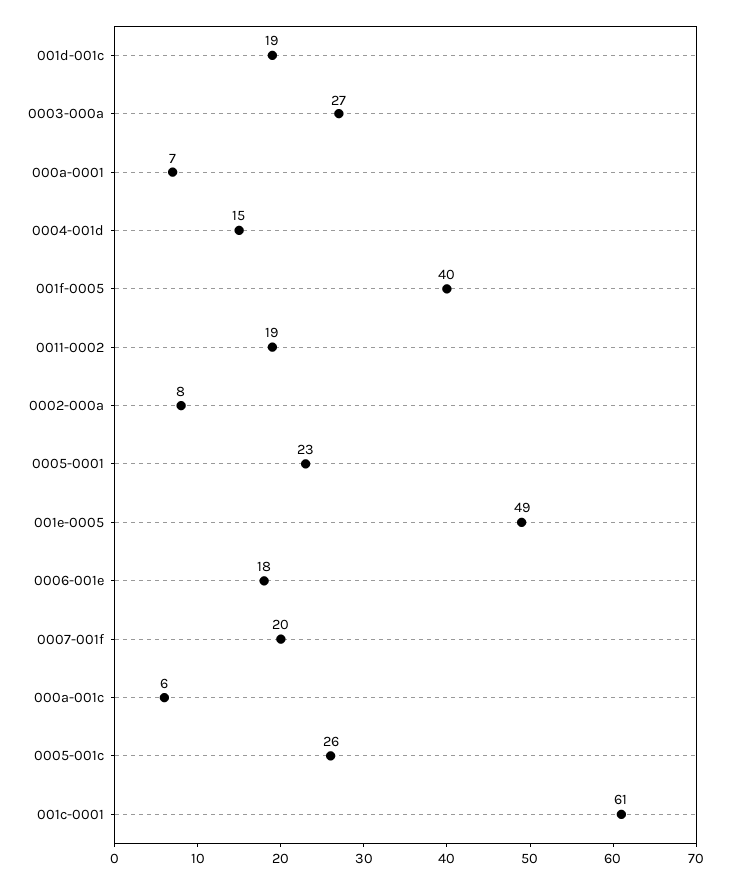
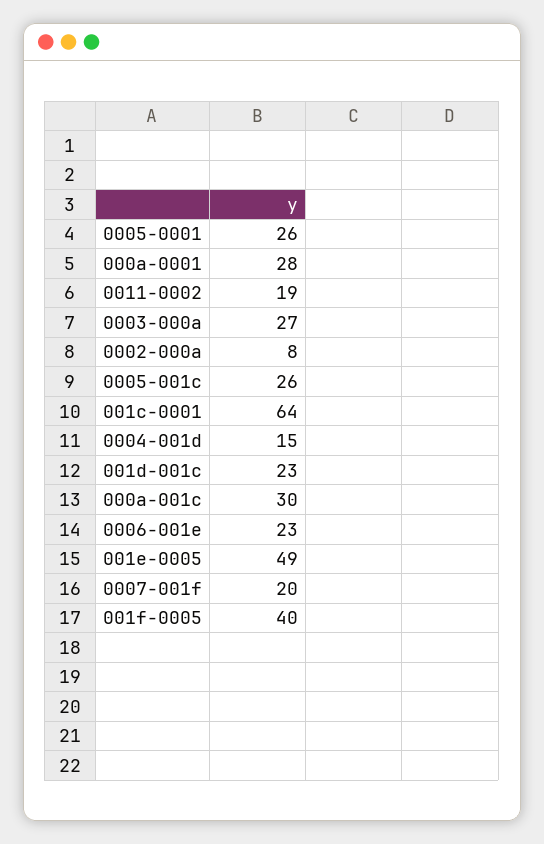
  {
-   "001d-001c": 19,
+   "001d-001c": 23,
    "0003-000a": 27,
-   "000a-0001": 7,
+   "000a-0001": 28,
    "0004-001d": 15,
    "001f-0005": 40,
    "0011-0002": 19,
    "0002-000a": 8,
-   "0005-0001": 23,
+   "0005-0001": 26,
    "001e-0005": 49,
-   "0006-001e": 18,
+   "0006-001e": 23,
    "0007-001f": 20,
-   "000a-001c": 6,
+   "000a-001c": 30,
    "0005-001c": 26,
-   "001c-0001": 61
+   "001c-0001": 64
  }

